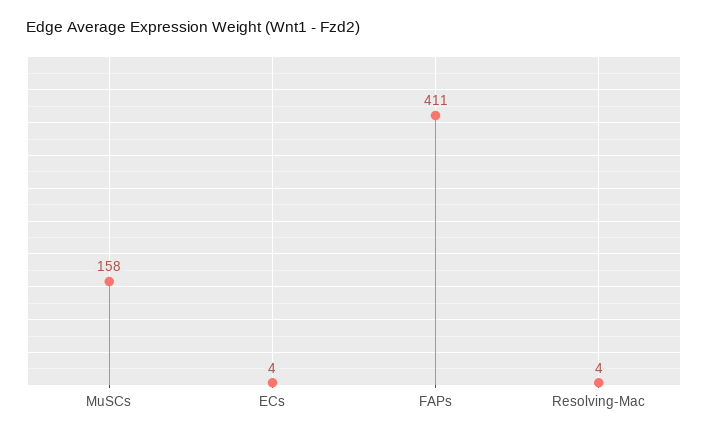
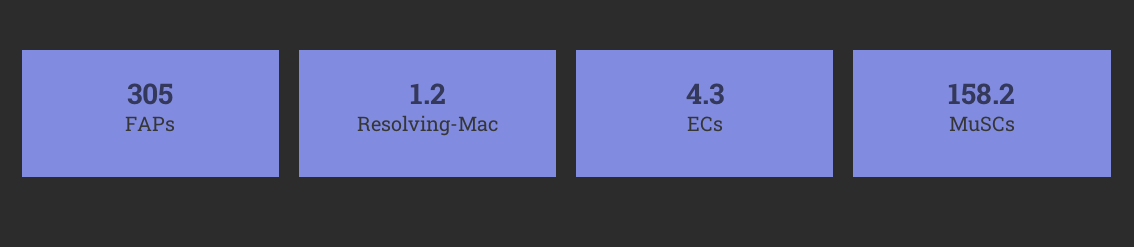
  {
    "MuSCs": 158.2,
    "ECs": 4.3,
-   "FAPs": 411,
+   "FAPs": 305,
-   "Resolving-Mac": 4
+   "Resolving-Mac": 1.2
  }

